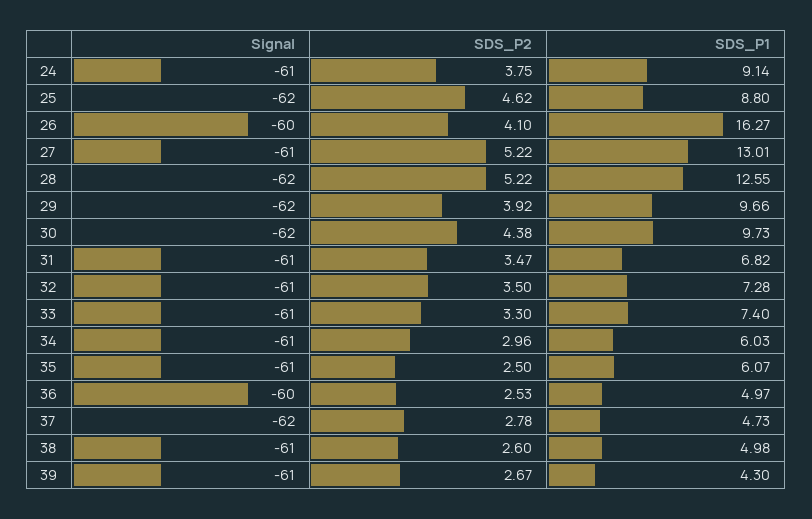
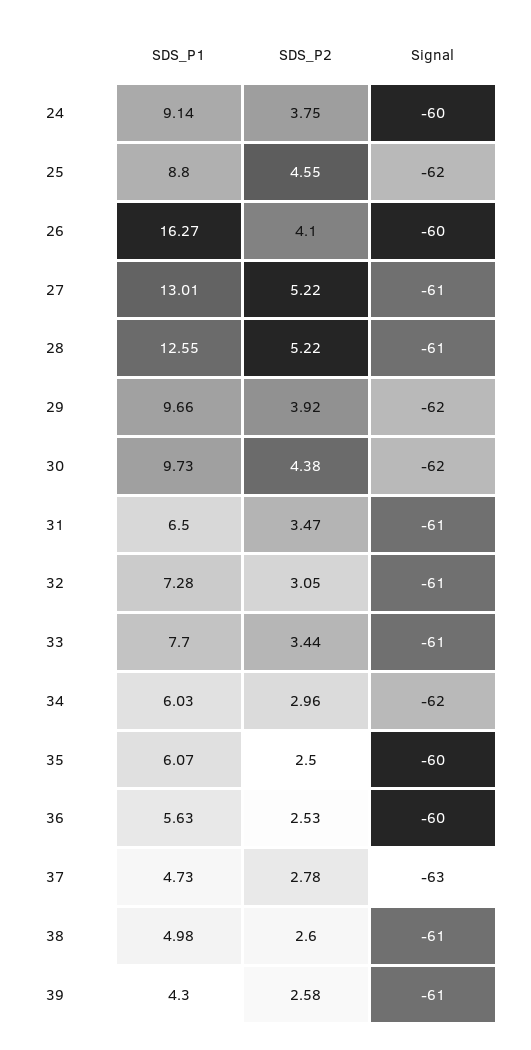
  {
    "Signal": {
-     "24": -61,
+     "24": -60,
      "25": -62,
      "26": -60,
      "27": -61,
-     "28": -62,
+     "28": -61,
      "29": -62,
      "30": -62,
      "31": -61,
      "32": -61,
      "33": -61,
-     "34": -61,
+     "34": -62,
-     "35": -61,
+     "35": -60,
      "36": -60,
-     "37": -62,
+     "37": -63,
      "38": -61,
      "39": -61
    },
    "SDS_P2": {
      "24": 3.75,
-     "25": 4.62,
+     "25": 4.55,
      "26": 4.1,
      "27": 5.22,
      "28": 5.22,
      "29": 3.92,
      "30": 4.38,
      "31": 3.47,
-     "32": 3.5,
+     "32": 3.05,
-     "33": 3.3,
+     "33": 3.44,
      "34": 2.96,
      "35": 2.5,
      "36": 2.53,
      "37": 2.78,
      "38": 2.6,
-     "39": 2.67
+     "39": 2.58
    },
    "SDS_P1": {
      "24": 9.14,
      "25": 8.8,
      "26": 16.27,
      "27": 13.01,
      "28": 12.55,
      "29": 9.66,
      "30": 9.73,
-     "31": 6.82,
+     "31": 6.5,
      "32": 7.28,
-     "33": 7.4,
+     "33": 7.7,
      "34": 6.03,
      "35": 6.07,
-     "36": 4.97,
+     "36": 5.63,
      "37": 4.73,
      "38": 4.98,
      "39": 4.3
    }
  }

